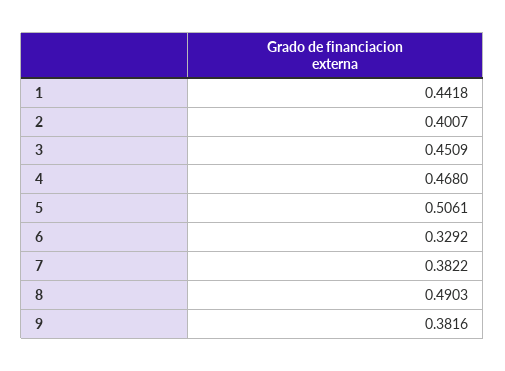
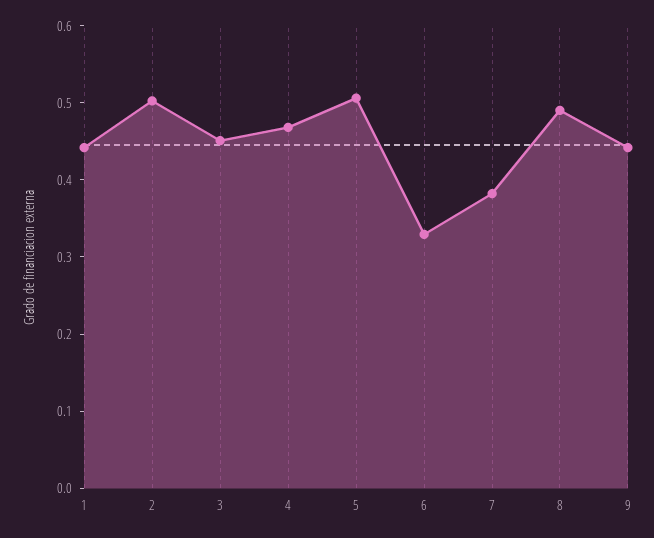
  {
    "1": 0.4418,
-   "2": 0.4007,
+   "2": 0.5,
    "3": 0.4509,
    "4": 0.468,
    "5": 0.5061,
    "6": 0.3292,
    "7": 0.3822,
    "8": 0.4903,
-   "9": 0.3816
+   "9": 0.44
  }

